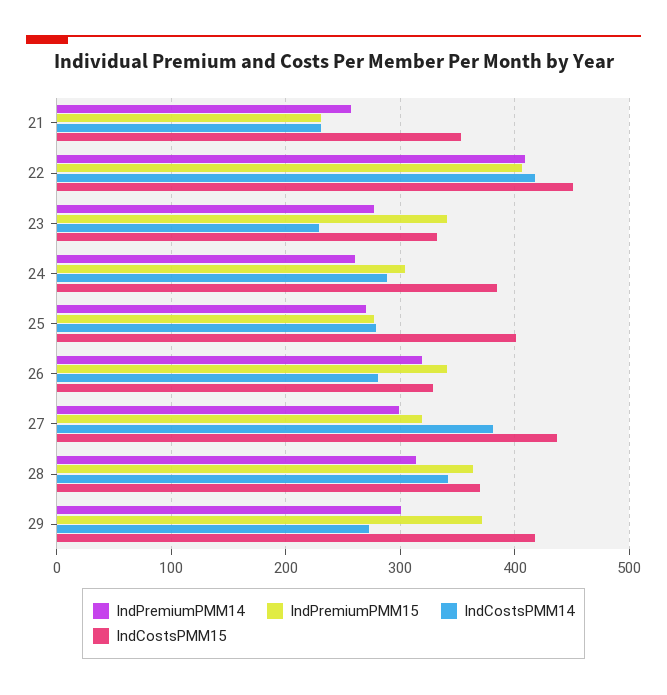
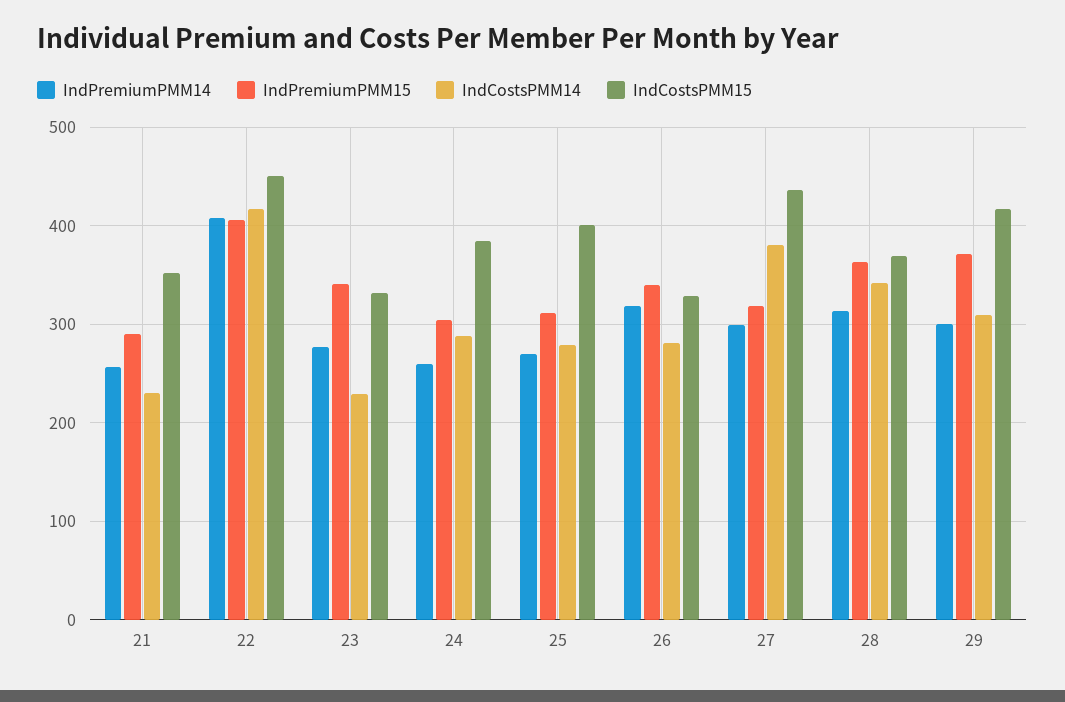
  {
    "IndPremiumPMM14": {
      "21": 260,
      "22": 410,
      "23": 280,
      "24": 260,
      "25": 270,
      "26": 320,
      "27": 300,
      "28": 310,
      "29": 300
    },
    "IndPremiumPMM15": {
-     "21": 230,
+     "21": 290,
      "22": 410,
      "23": 340,
      "24": 300,
-     "25": 280,
+     "25": 310,
      "26": 340,
      "27": 320,
      "28": 360,
      "29": 370
    },
    "IndCostsPMM14": {
      "21": 230,
      "22": 420,
      "23": 230,
      "24": 290,
      "25": 280,
      "26": 280,
      "27": 380,
      "28": 340,
-     "29": 270
+     "29": 310
    },
    "IndCostsPMM15": {
      "21": 350,
      "22": 450,
      "23": 330,
      "24": 380,
      "25": 400,
      "26": 330,
      "27": 440,
      "28": 370,
      "29": 420
    }
  }

